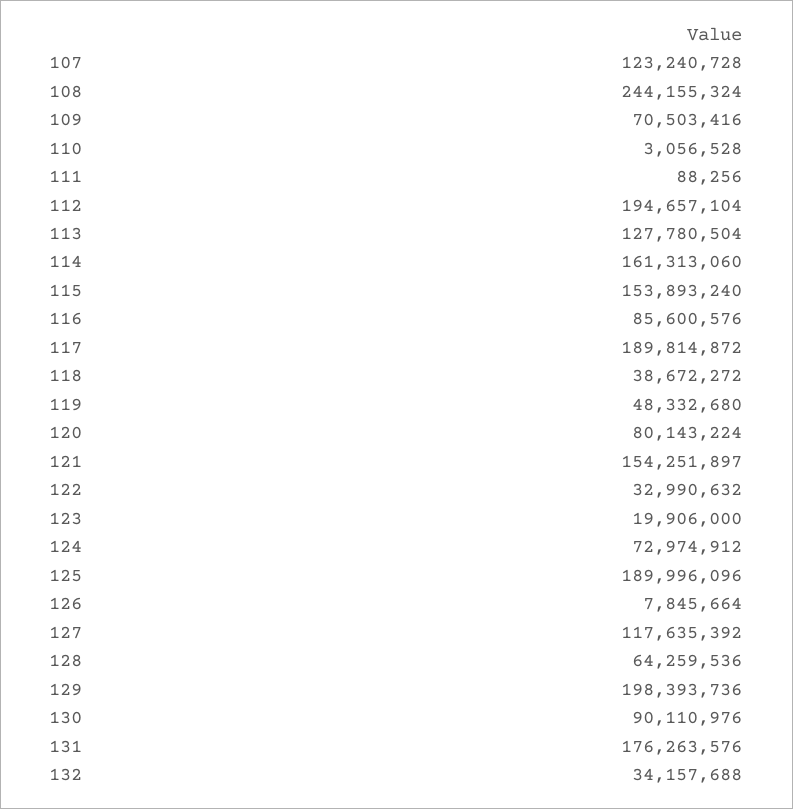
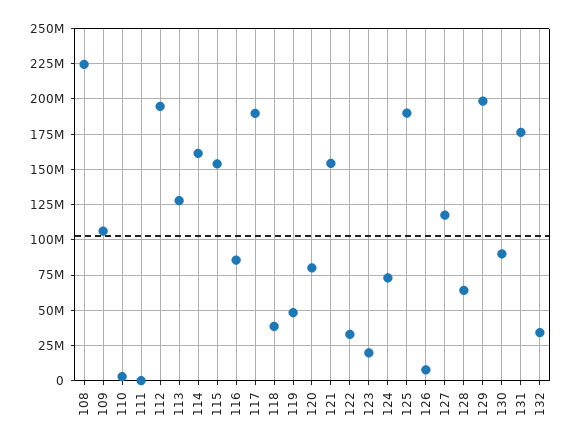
  {
-   "107": 123240728,
-   "108": 244155324,
+   "108": 225000000,
-   "109": 70503416,
+   "109": 105000000,
    "110": 3056528,
    "111": 88256,
    "112": 194657104,
    "113": 127780504,
    "114": 161313060,
    "115": 153893240,
    "116": 85600576,
    "117": 189814872,
    "118": 38672272,
    "119": 48332680,
    "120": 80143224,
    "121": 154251897,
    "122": 32990632,
    "123": 19906000,
    "124": 72974912,
    "125": 189996096,
    "126": 7845664,
    "127": 117635392,
    "128": 64259536,
    "129": 198393736,
    "130": 90110976,
    "131": 176263576,
    "132": 34157688
  }

